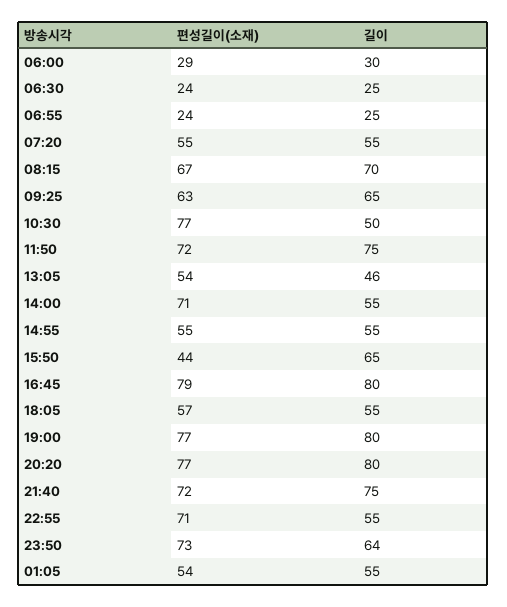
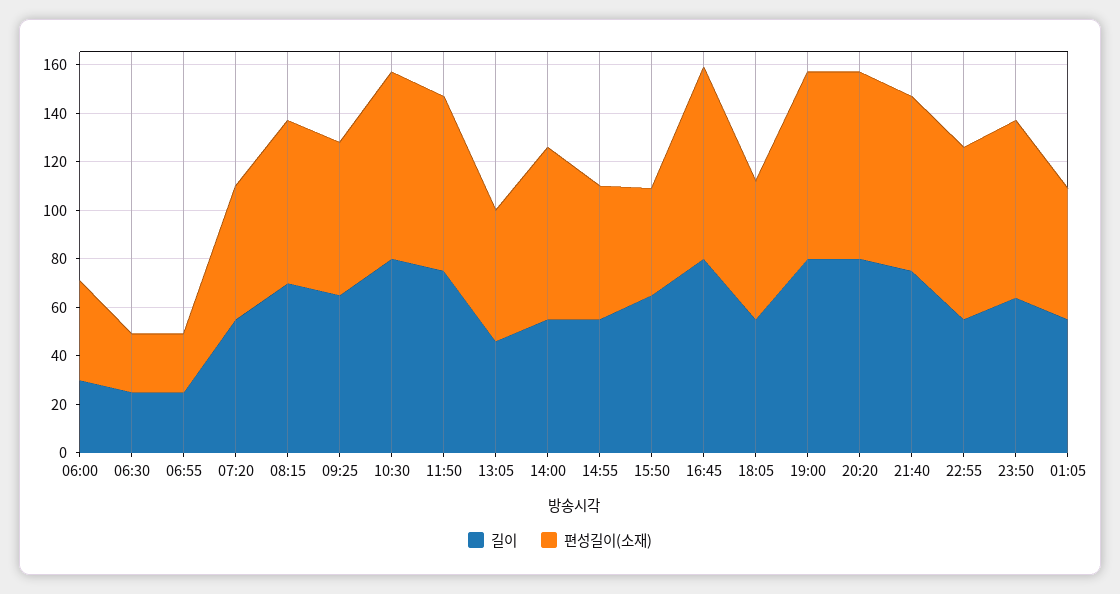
  {
    "편성길이(소재)": {
-     "06:00": 29,
+     "06:00": 40,
      "06:30": 24,
      "06:55": 24,
      "07:20": 55,
      "08:15": 67,
      "09:25": 63,
      "10:30": 77,
      "11:50": 72,
      "13:05": 54,
      "14:00": 71,
      "14:55": 55,
      "15:50": 44,
      "16:45": 79,
      "18:05": 57,
      "19:00": 77,
      "20:20": 77,
      "21:40": 72,
      "22:55": 71,
      "23:50": 73,
      "01:05": 54
    },
    "길이": {
      "06:00": 30,
      "06:30": 25,
      "06:55": 25,
      "07:20": 55,
      "08:15": 70,
      "09:25": 65,
-     "10:30": 50,
+     "10:30": 80,
      "11:50": 75,
      "13:05": 46,
      "14:00": 55,
      "14:55": 55,
      "15:50": 65,
      "16:45": 80,
      "18:05": 55,
      "19:00": 80,
      "20:20": 80,
      "21:40": 75,
      "22:55": 55,
      "23:50": 64,
      "01:05": 55
    }
  }

